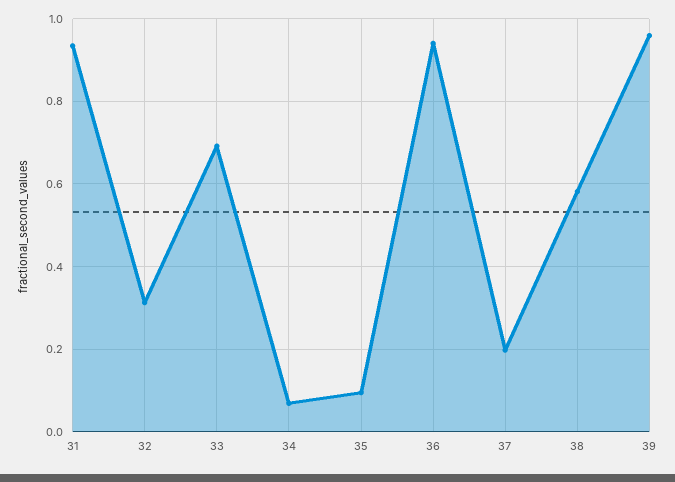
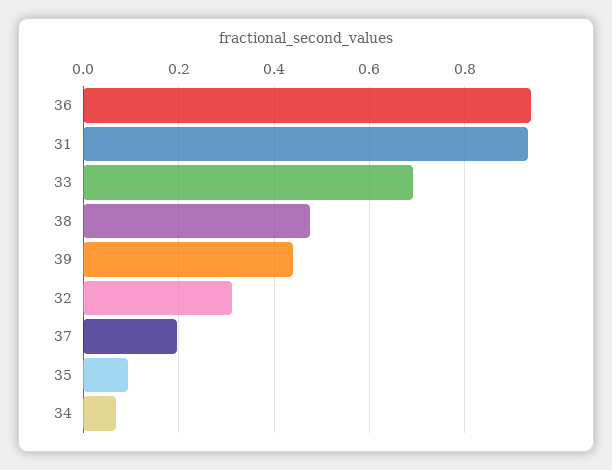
  {
    "31": 0.94,
    "32": 0.32,
    "33": 0.7,
    "34": 0.06,
    "35": 0.1,
    "36": 0.94,
    "37": 0.2,
-   "38": 0.58,
+   "38": 0.48,
-   "39": 0.96
+   "39": 0.44
  }

